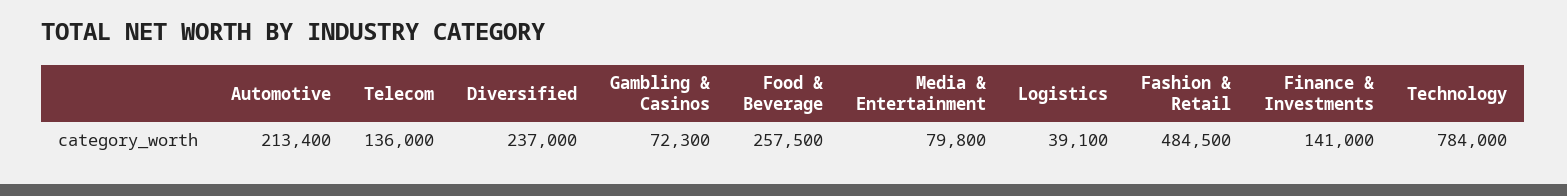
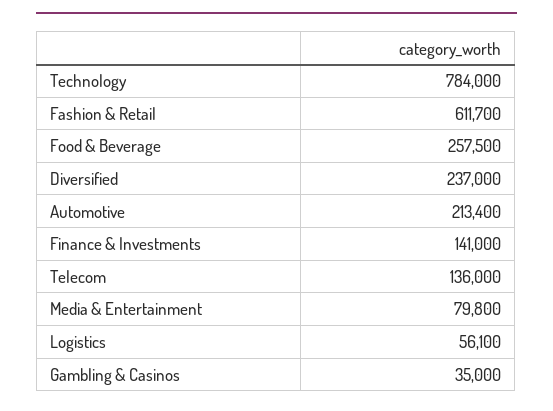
  {
    "Automotive": 213400,
    "Telecom": 136000,
    "Diversified": 237000,
-   "Gambling & Casinos": 72300,
+   "Gambling & Casinos": 35000,
    "Food & Beverage": 257500,
    "Media & Entertainment": 79800,
-   "Logistics": 39100,
+   "Logistics": 56100,
-   "Fashion & Retail": 484500,
+   "Fashion & Retail": 611700,
    "Finance & Investments": 141000,
    "Technology": 784000
  }

